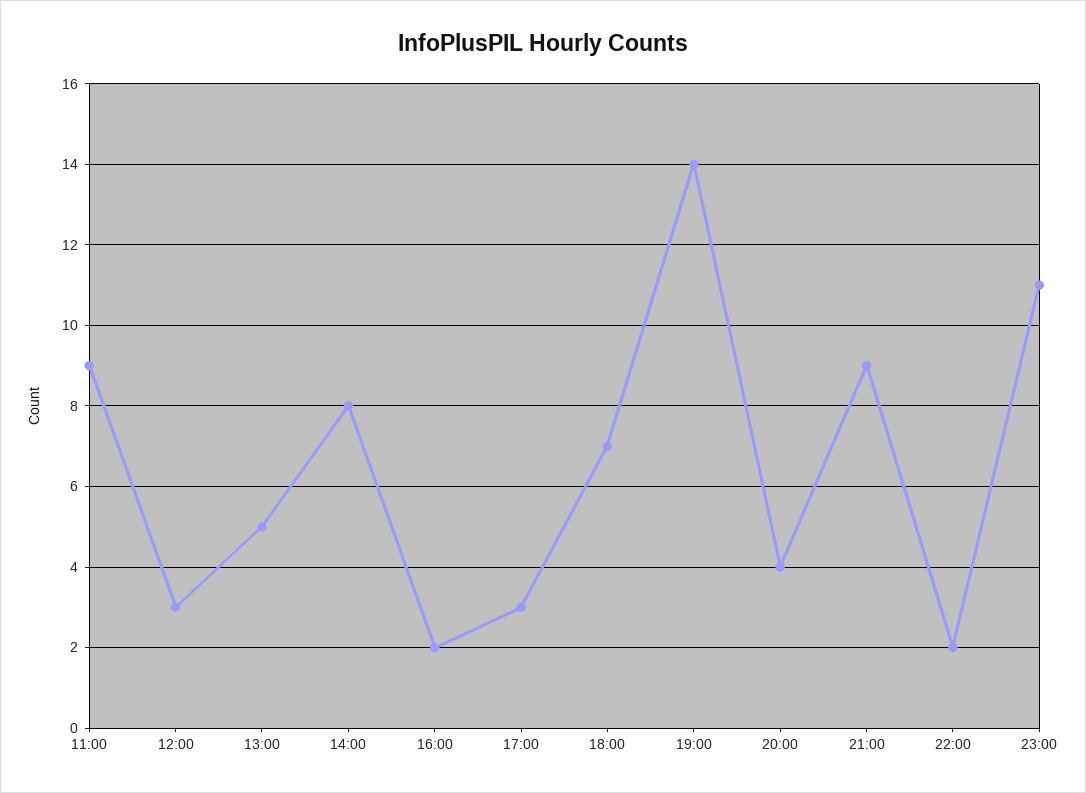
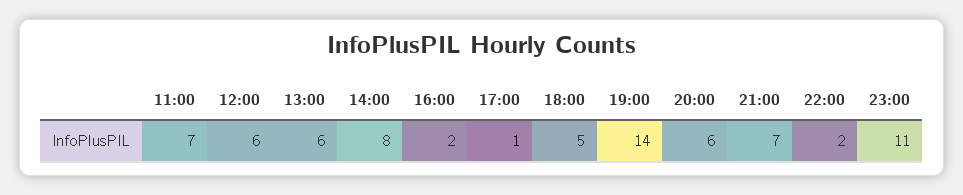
  {
-   "11:00": 9,
+   "11:00": 7,
-   "12:00": 3,
+   "12:00": 6,
-   "13:00": 5,
+   "13:00": 6,
    "14:00": 8,
    "16:00": 2,
-   "17:00": 3,
+   "17:00": 1,
-   "18:00": 7,
+   "18:00": 5,
    "19:00": 14,
-   "20:00": 4,
+   "20:00": 6,
-   "21:00": 9,
+   "21:00": 7,
    "22:00": 2,
    "23:00": 11
  }

